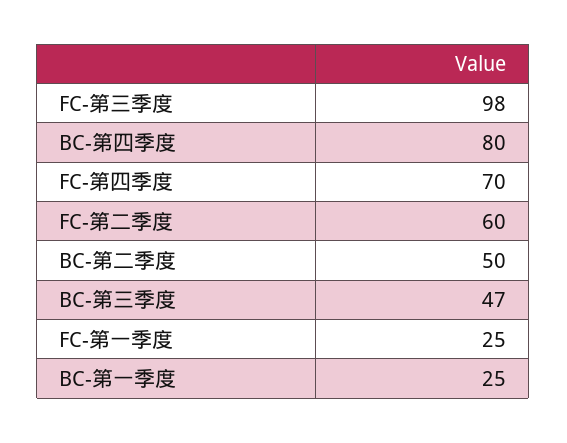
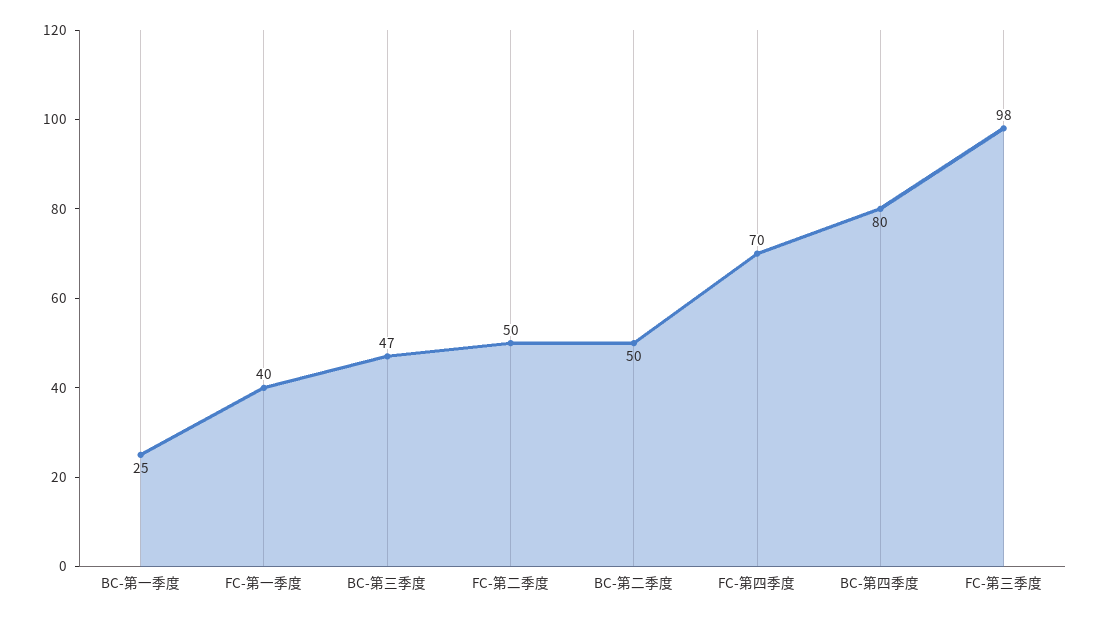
  {
    "FC-第三季度": 98,
    "BC-第四季度": 80,
    "FC-第四季度": 70,
-   "FC-第二季度": 60,
+   "FC-第二季度": 50,
    "BC-第二季度": 50,
    "BC-第三季度": 47,
-   "FC-第一季度": 25,
+   "FC-第一季度": 40,
    "BC-第一季度": 25
  }

